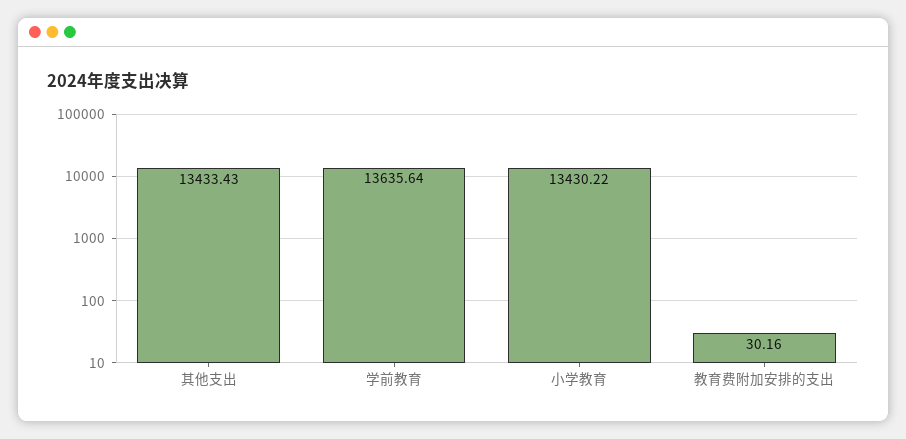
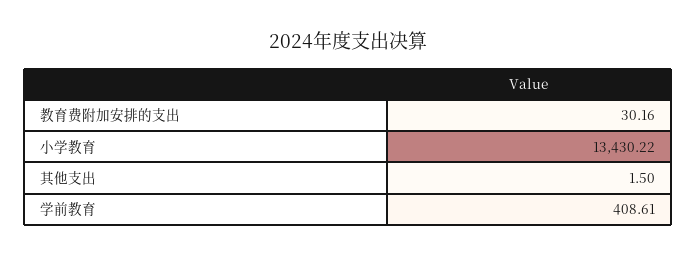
  {
-   "其他支出": 13433.43,
+   "其他支出": 1.5,
-   "学前教育": 13635.64,
+   "学前教育": 408.61,
    "小学教育": 13430.22,
    "教育费附加安排的支出": 30.16
  }

